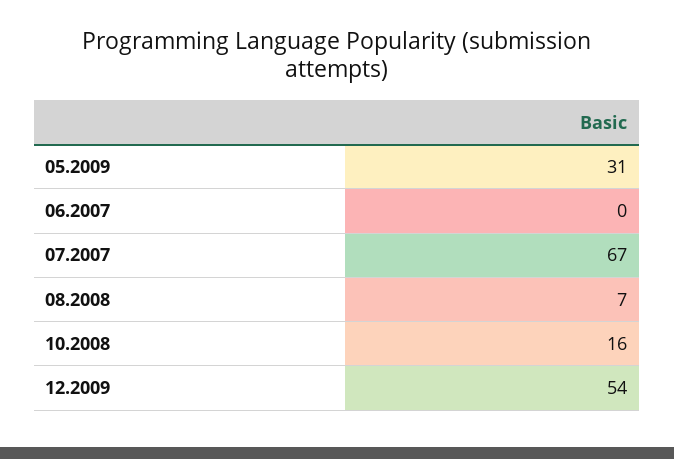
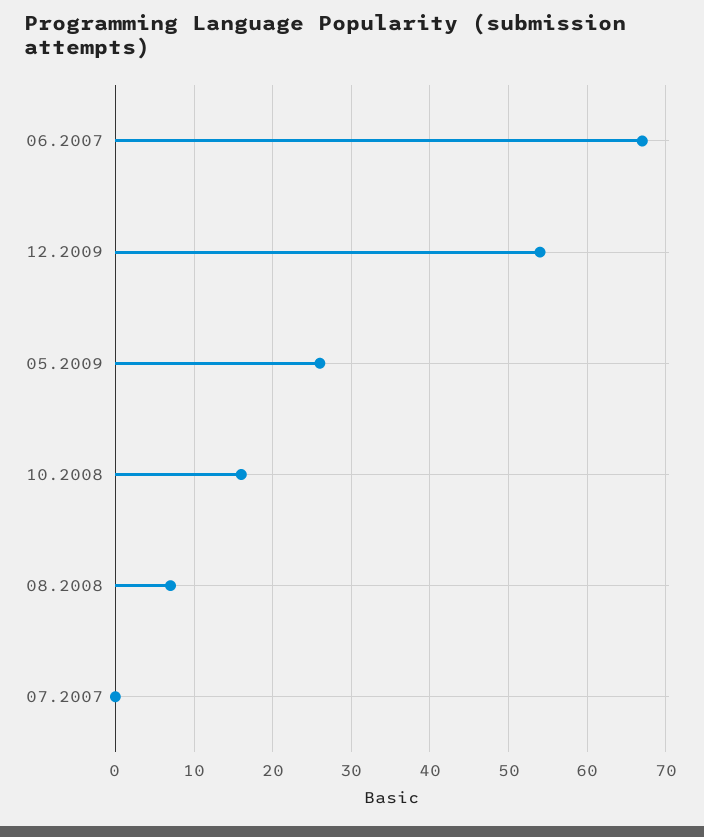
  {
-   "05.2009": 31,
+   "05.2009": 26,
-   "06.2007": 0,
+   "06.2007": 67,
-   "07.2007": 67,
+   "07.2007": 0,
    "08.2008": 7,
    "10.2008": 16,
    "12.2009": 54
  }

